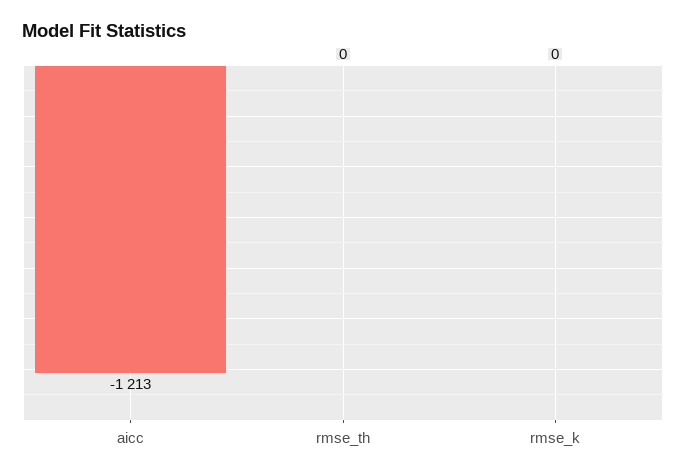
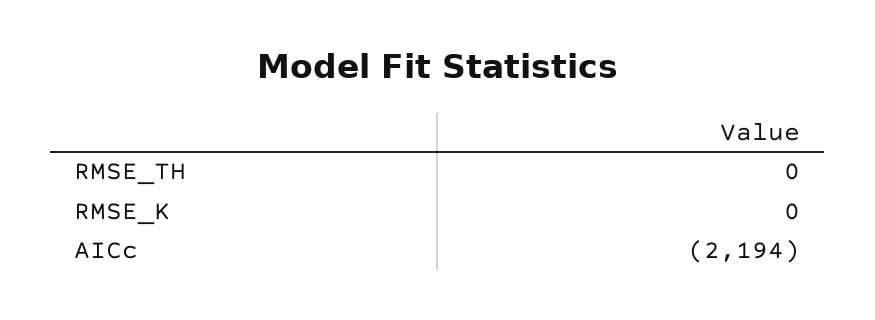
  {
-   "aicc": -1213,
+   "aicc": -2194,
    "rmse_th": 0,
    "rmse_k": 0
  }

